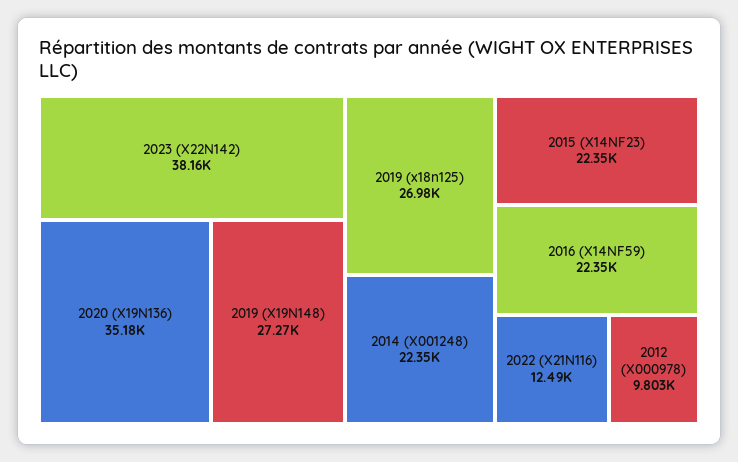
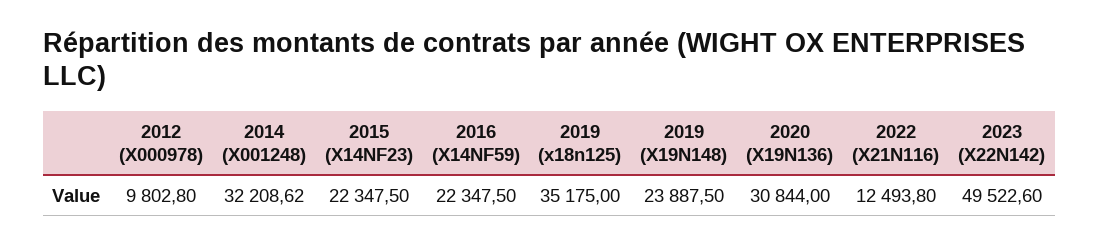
  {
-   "2023 (X22N142)": 38160,
+   "2023 (X22N142)": 49522.6,
-   "2020 (X19N136)": 35180,
+   "2020 (X19N136)": 30844,
-   "2019 (X19N148)": 27270,
+   "2019 (X19N148)": 23887.5,
-   "2019 (x18n125)": 26980,
+   "2019 (x18n125)": 35175,
-   "2014 (X001248)": 22350,
+   "2014 (X001248)": 32208.62,
    "2015 (X14NF23)": 22347.5,
    "2016 (X14NF59)": 22347.5,
    "2022 (X21N116)": 12493.8,
    "2012 (X000978)": 9802.8
  }

